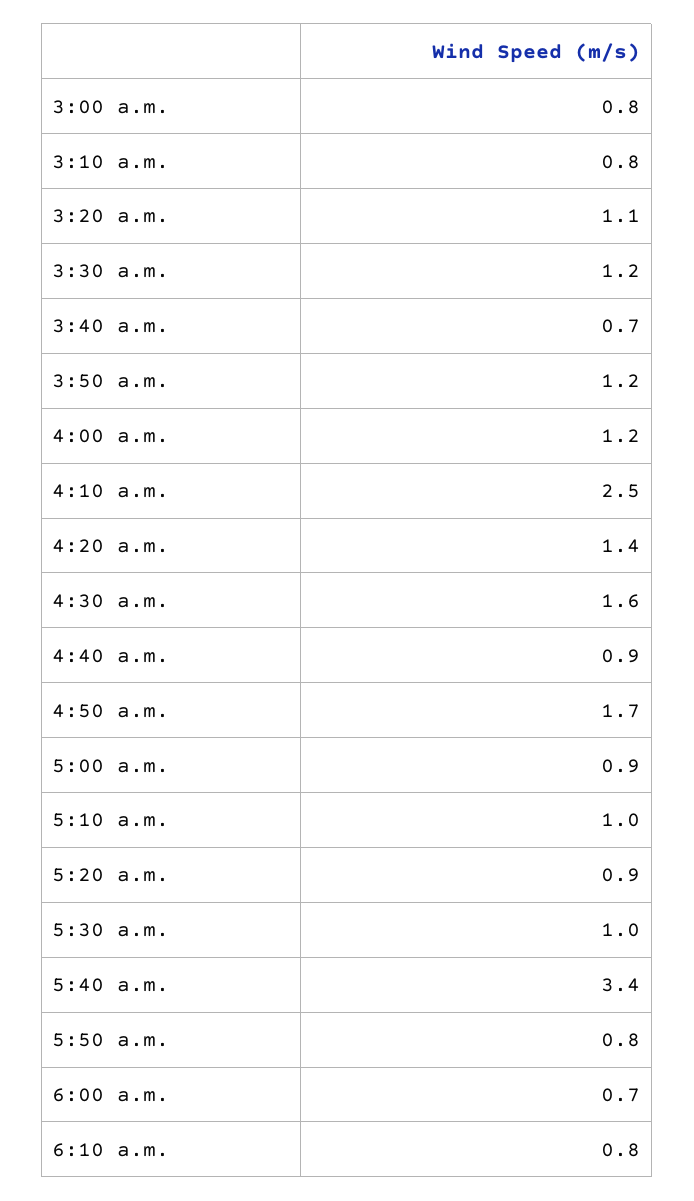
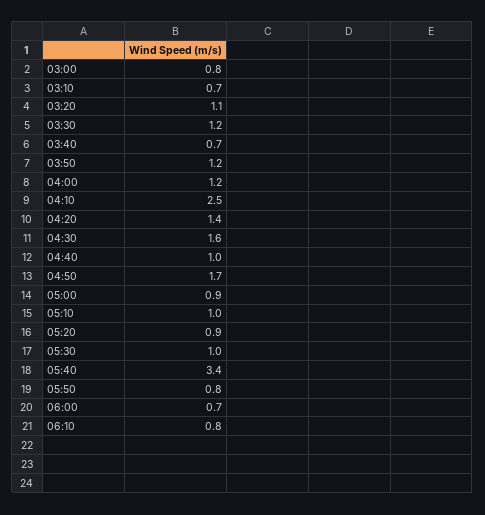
  {
    "3:00 a.m.": 0.8,
-   "3:10 a.m.": 0.8,
+   "3:10 a.m.": 0.7,
    "3:20 a.m.": 1.1,
    "3:30 a.m.": 1.2,
    "3:40 a.m.": 0.7,
    "3:50 a.m.": 1.2,
    "4:00 a.m.": 1.2,
    "4:10 a.m.": 2.5,
    "4:20 a.m.": 1.4,
    "4:30 a.m.": 1.6,
-   "4:40 a.m.": 0.9,
+   "4:40 a.m.": 1,
    "4:50 a.m.": 1.7,
    "5:00 a.m.": 0.9,
    "5:10 a.m.": 1,
    "5:20 a.m.": 0.9,
    "5:30 a.m.": 1,
    "5:40 a.m.": 3.4,
    "5:50 a.m.": 0.8,
    "6:00 a.m.": 0.7,
    "6:10 a.m.": 0.8
  }

